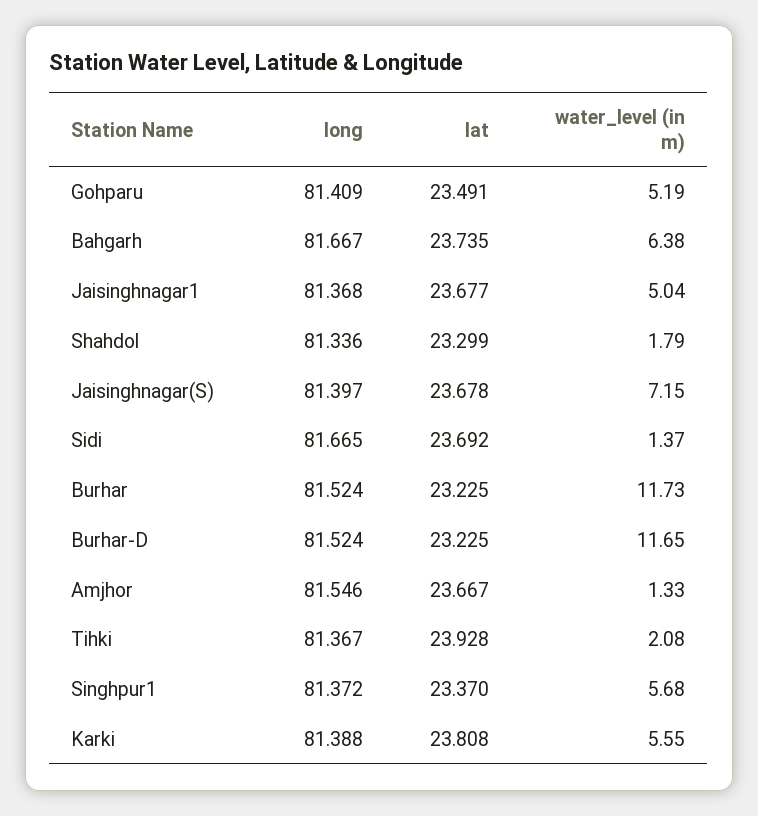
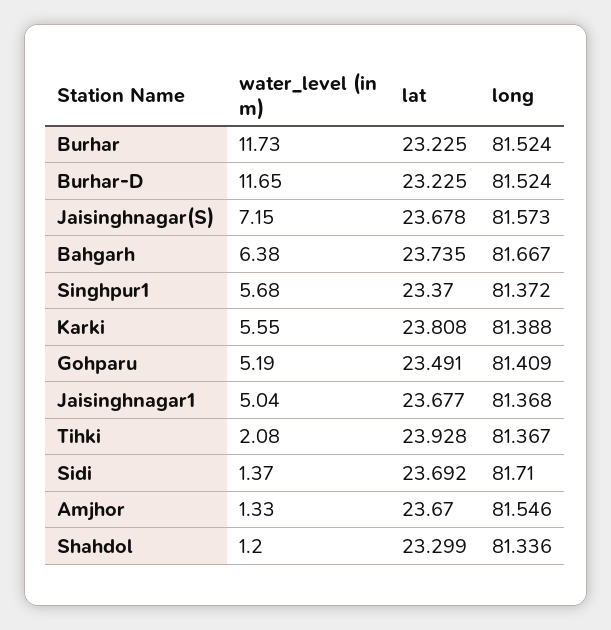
  {
    "long": {
      "Gohparu": 81.409,
      "Bahgarh": 81.667,
      "Jaisinghnagar1": 81.368,
      "Shahdol": 81.336,
-     "Jaisinghnagar(S)": 81.397,
+     "Jaisinghnagar(S)": 81.573,
-     "Sidi": 81.665,
+     "Sidi": 81.71,
      "Burhar": 81.524,
      "Burhar-D": 81.524,
      "Amjhor": 81.546,
      "Tihki": 81.367,
      "Singhpur1": 81.372,
      "Karki": 81.388
    },
    "lat": {
      "Gohparu": 23.491,
      "Bahgarh": 23.735,
      "Jaisinghnagar1": 23.677,
      "Shahdol": 23.299,
      "Jaisinghnagar(S)": 23.678,
      "Sidi": 23.692,
      "Burhar": 23.225,
      "Burhar-D": 23.225,
-     "Amjhor": 23.667,
+     "Amjhor": 23.67,
      "Tihki": 23.928,
      "Singhpur1": 23.37,
      "Karki": 23.808
    },
    "water_level (in m)": {
      "Gohparu": 5.19,
      "Bahgarh": 6.38,
      "Jaisinghnagar1": 5.04,
-     "Shahdol": 1.79,
+     "Shahdol": 1.2,
      "Jaisinghnagar(S)": 7.15,
      "Sidi": 1.37,
      "Burhar": 11.73,
      "Burhar-D": 11.65,
      "Amjhor": 1.33,
      "Tihki": 2.08,
      "Singhpur1": 5.68,
      "Karki": 5.55
    }
  }

